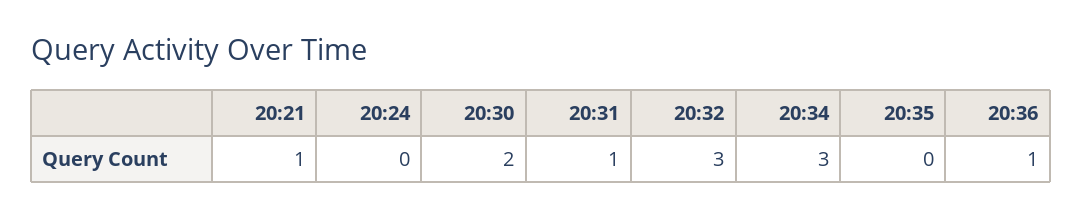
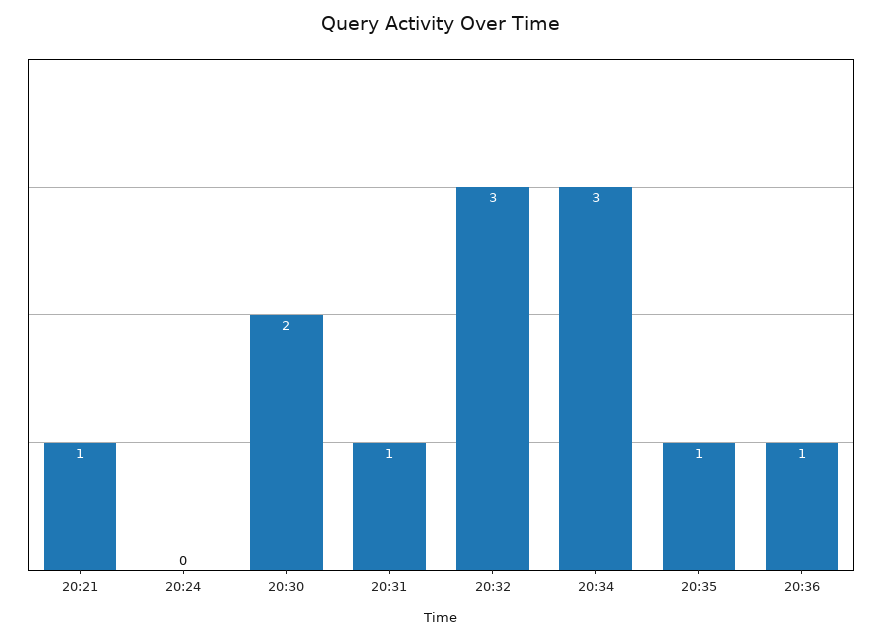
  {
    "20:21": 1,
    "20:24": 0,
    "20:30": 2,
    "20:31": 1,
    "20:32": 3,
    "20:34": 3,
-   "20:35": 0,
+   "20:35": 1,
    "20:36": 1
  }

